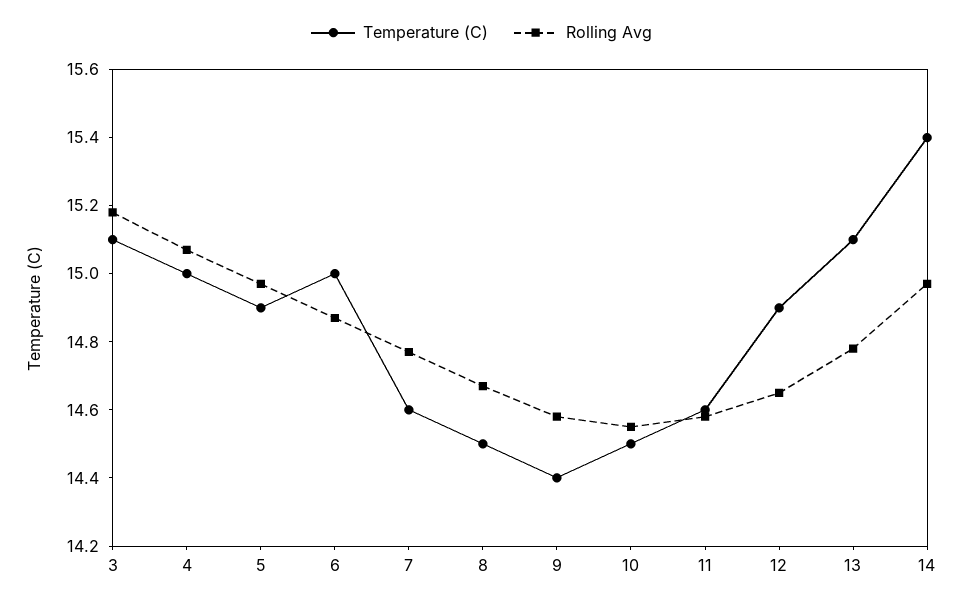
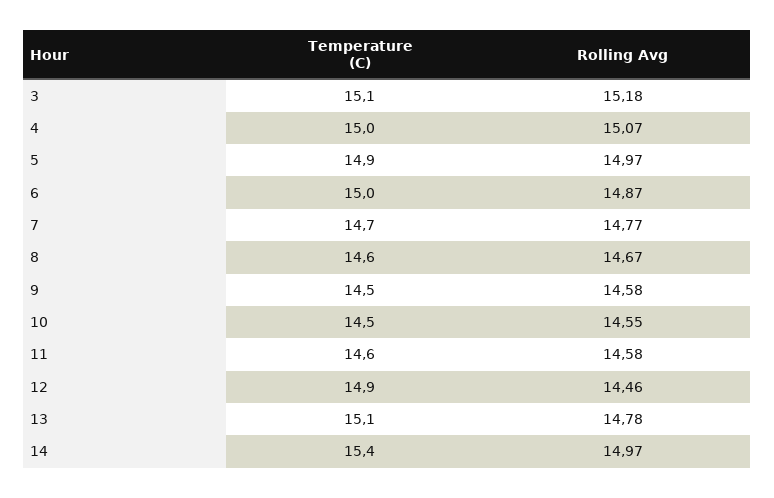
  {
    "Temperature (C)": {
      "3": 15.1,
      "4": 15,
      "5": 14.9,
      "6": 15,
-     "7": 14.6,
+     "7": 14.7,
-     "8": 14.5,
+     "8": 14.6,
-     "9": 14.4,
+     "9": 14.5,
      "10": 14.5,
      "11": 14.6,
      "12": 14.9,
      "13": 15.1,
      "14": 15.4
    },
    "Rolling Avg": {
      "3": 15.18,
      "4": 15.07,
      "5": 14.97,
      "6": 14.87,
      "7": 14.77,
      "8": 14.67,
      "9": 14.58,
      "10": 14.55,
      "11": 14.58,
-     "12": 14.65,
+     "12": 14.46,
      "13": 14.78,
      "14": 14.97
    }
  }

